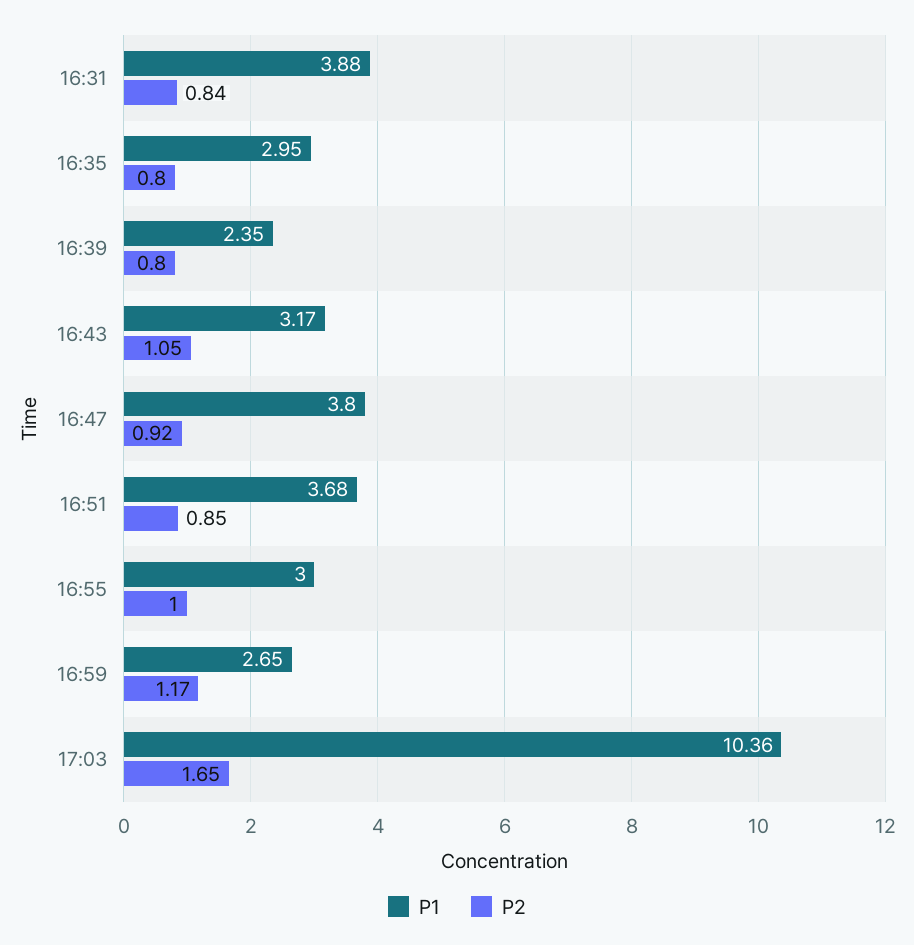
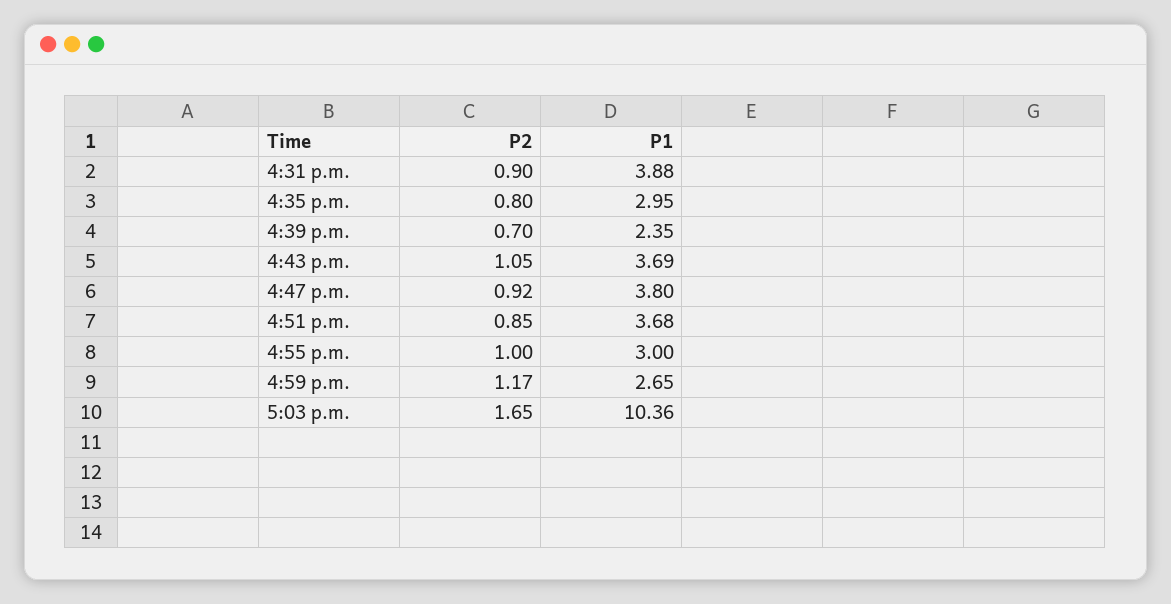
  {
    "P1": {
      "16:31": 3.88,
      "16:35": 2.95,
      "16:39": 2.35,
-     "16:43": 3.17,
+     "16:43": 3.69,
      "16:47": 3.8,
      "16:51": 3.68,
      "16:55": 3,
      "16:59": 2.65,
      "17:03": 10.36
    },
    "P2": {
-     "16:31": 0.84,
+     "16:31": 0.9,
      "16:35": 0.8,
-     "16:39": 0.8,
+     "16:39": 0.7,
      "16:43": 1.05,
      "16:47": 0.92,
      "16:51": 0.85,
      "16:55": 1,
      "16:59": 1.17,
      "17:03": 1.65
    }
  }

